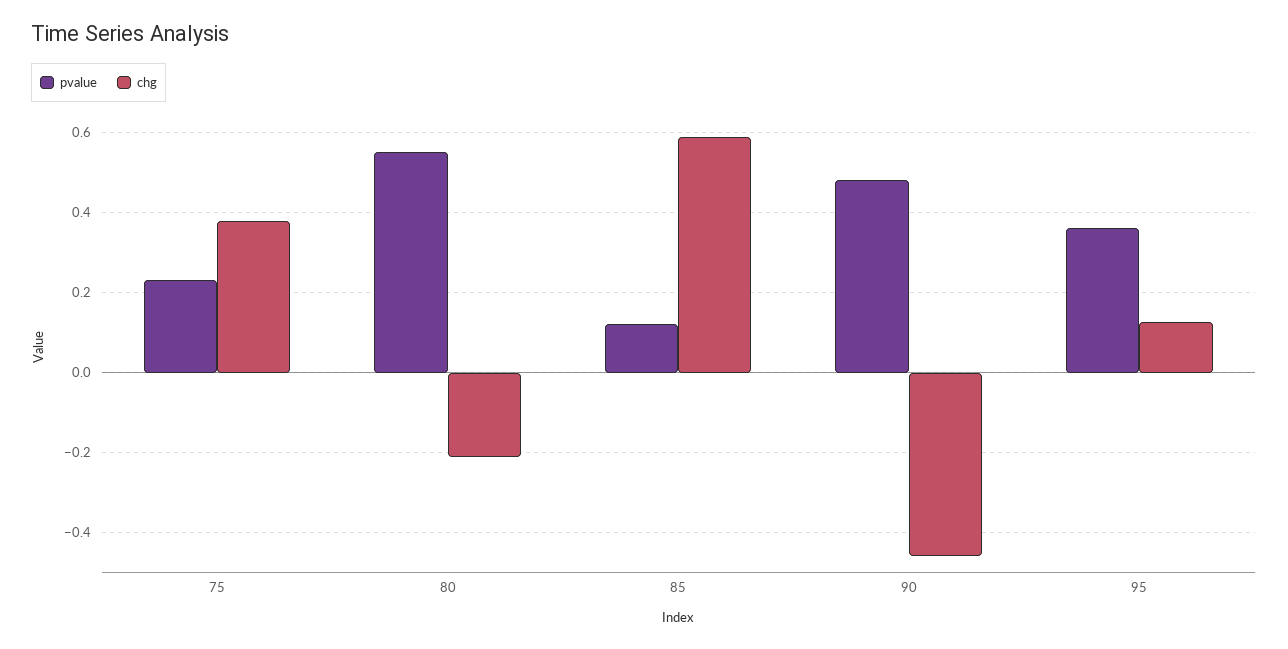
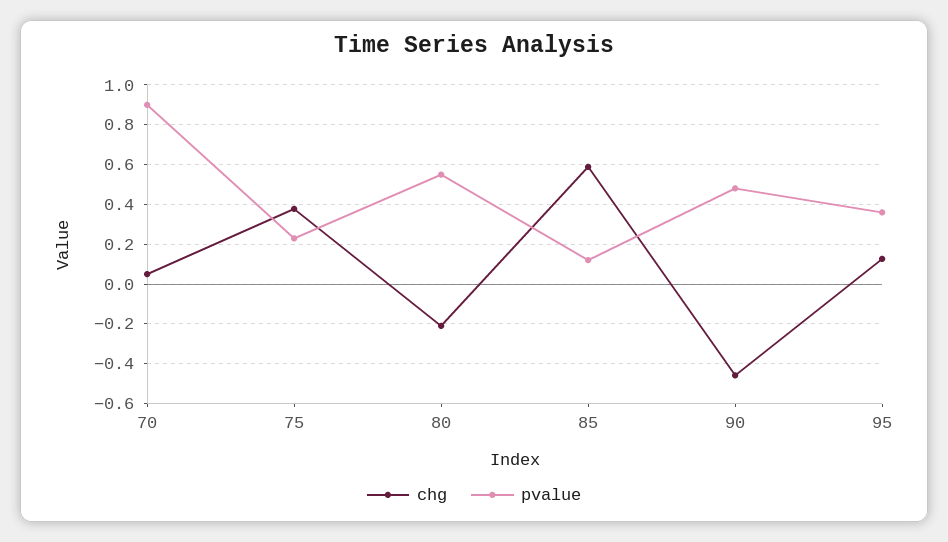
  {
    "pvalue": {
      "75": 0.24,
      "80": 0.56,
      "85": 0.12,
      "90": 0.48,
-     "95": 0.36
+     "95": 0.36,
+     "70": 0.9
    },
    "chg": {
      "75": 0.38,
      "80": -0.22,
      "85": 0.58,
      "90": -0.46,
-     "95": 0.12
+     "95": 0.12,
+     "70": 0.05
    }
  }

